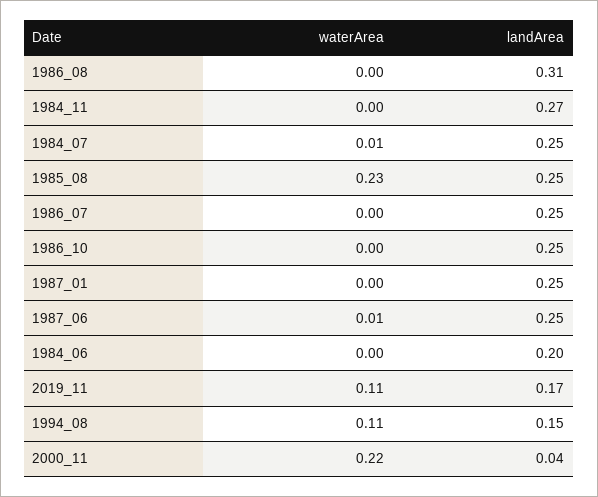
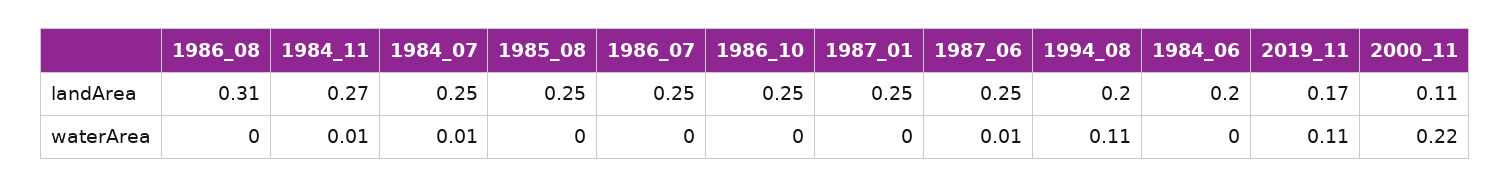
  {
    "waterArea": {
      "1986_08": 0,
-     "1984_11": 0,
+     "1984_11": 0.01,
      "1984_07": 0.01,
-     "1985_08": 0.23,
+     "1985_08": 0,
      "1986_07": 0,
      "1986_10": 0,
      "1987_01": 0,
      "1987_06": 0.01,
      "1984_06": 0,
      "2019_11": 0.11,
      "1994_08": 0.11,
      "2000_11": 0.22
    },
    "landArea": {
      "1986_08": 0.31,
      "1984_11": 0.27,
      "1984_07": 0.25,
      "1985_08": 0.25,
      "1986_07": 0.25,
      "1986_10": 0.25,
      "1987_01": 0.25,
      "1987_06": 0.25,
      "1984_06": 0.2,
      "2019_11": 0.17,
-     "1994_08": 0.15,
+     "1994_08": 0.2,
-     "2000_11": 0.04
+     "2000_11": 0.11
    }
  }

